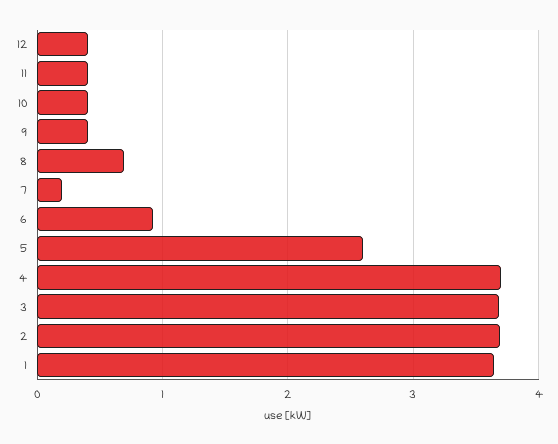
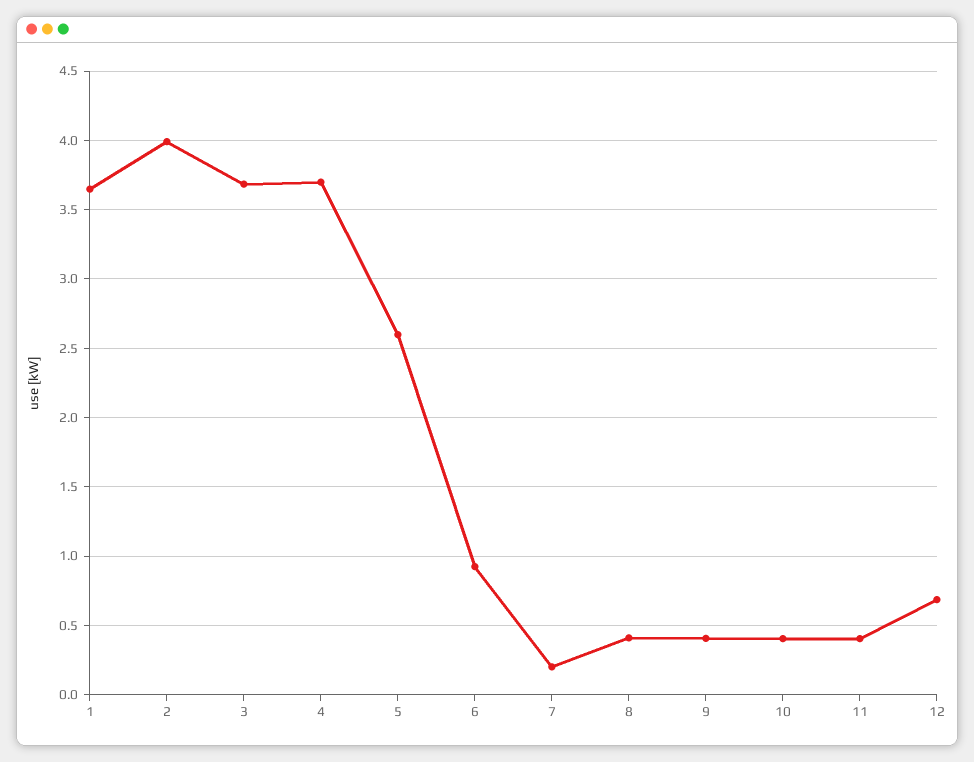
  {
-   "12": 0.4,
+   "12": 0.7,
    "11": 0.4,
    "10": 0.4,
    "9": 0.4,
-   "8": 0.7,
+   "8": 0.4,
    "7": 0.2,
    "6": 0.9,
    "5": 2.6,
    "4": 3.7,
    "3": 3.7,
-   "2": 3.7,
+   "2": 4,
    "1": 3.65
  }

